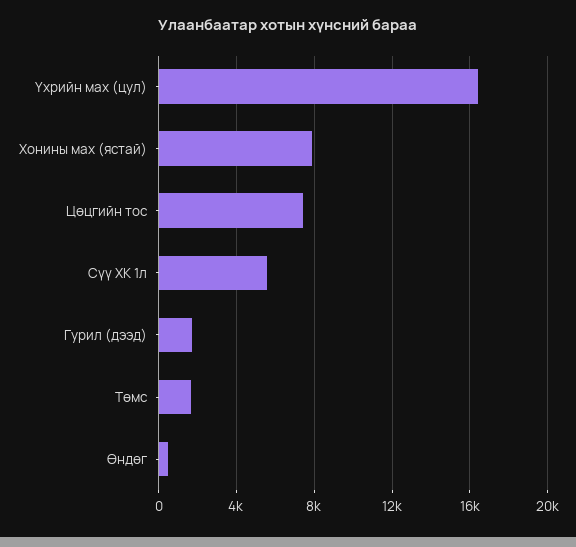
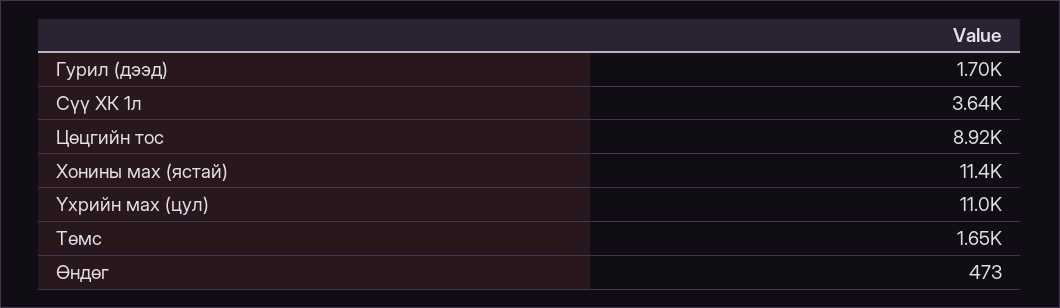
  {
-   "Үхрийн мах (цул)": 16500,
+   "Үхрийн мах (цул)": 11000,
-   "Хонины мах (ястай)": 8000,
+   "Хонины мах (ястай)": 11400,
-   "Цөцгийн тос": 7500,
+   "Цөцгийн тос": 8920,
-   "Сүү ХК 1л": 5500,
+   "Сүү ХК 1л": 3640,
    "Гурил (дээд)": 1700,
    "Төмс": 1650,
    "Өндөг": 473
  }

